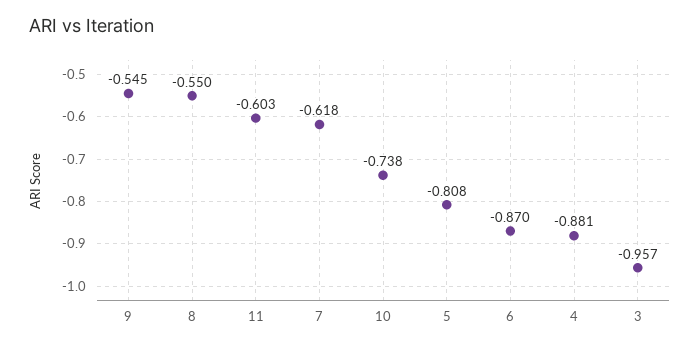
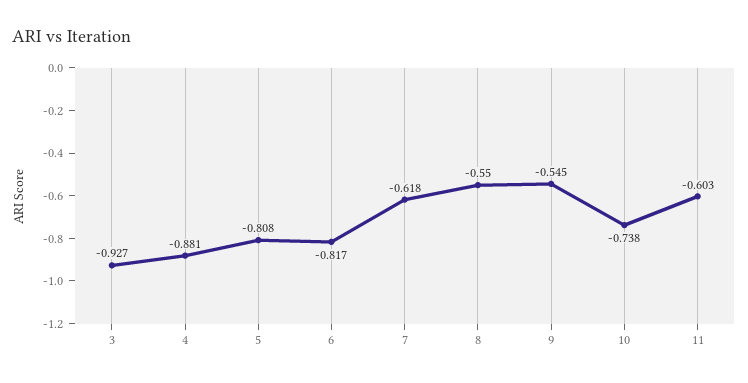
  {
    "9": -0.545,
    "8": -0.55,
    "11": -0.603,
    "7": -0.618,
    "10": -0.738,
    "5": -0.808,
-   "6": -0.87,
+   "6": -0.817,
    "4": -0.881,
-   "3": -0.957
+   "3": -0.927
  }

